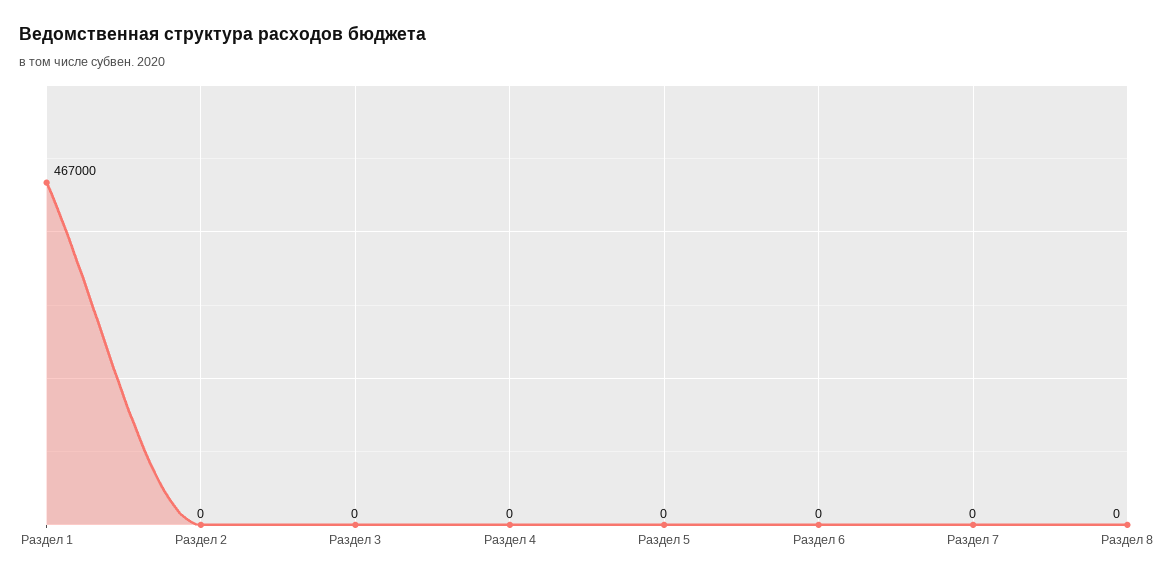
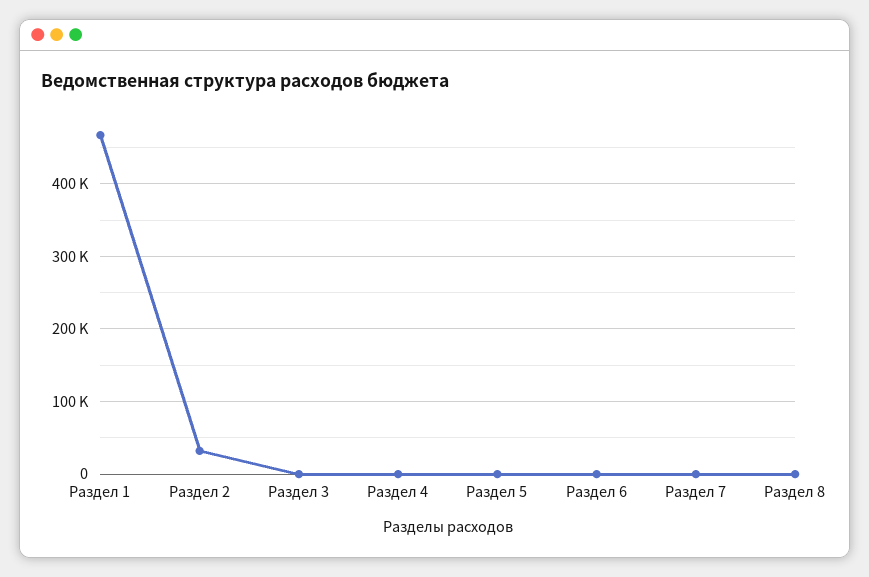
  {
    "Раздел 1": 467000,
-   "Раздел 2": 0,
+   "Раздел 2": 30000,
    "Раздел 3": 0,
    "Раздел 4": 0,
    "Раздел 5": 0,
    "Раздел 6": 0,
    "Раздел 7": 0,
    "Раздел 8": 0
  }

